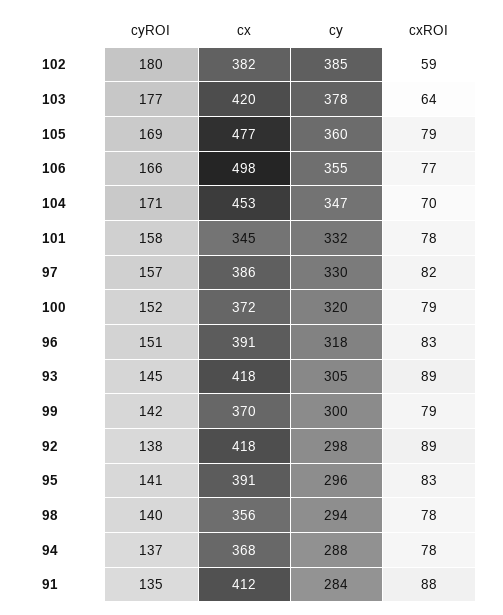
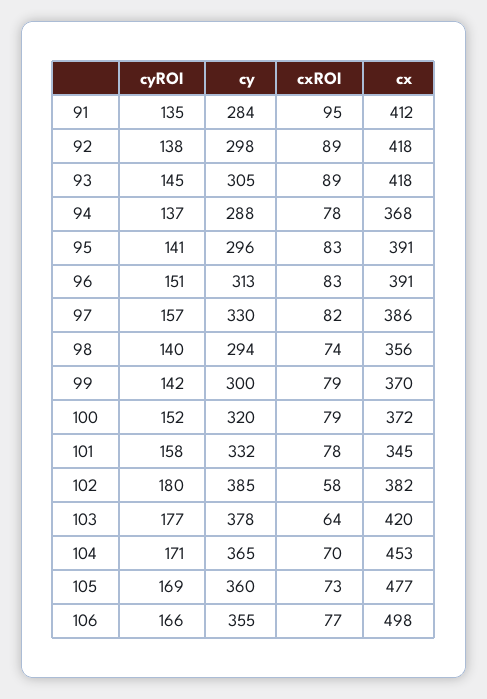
  {
    "cyROI": {
      "102": 180,
      "103": 177,
      "105": 169,
      "106": 166,
      "104": 171,
      "101": 158,
      "97": 157,
      "100": 152,
      "96": 151,
      "93": 145,
      "99": 142,
      "92": 138,
      "95": 141,
      "98": 140,
      "94": 137,
      "91": 135
    },
    "cx": {
      "102": 382,
      "103": 420,
      "105": 477,
      "106": 498,
      "104": 453,
      "101": 345,
      "97": 386,
      "100": 372,
      "96": 391,
      "93": 418,
      "99": 370,
      "92": 418,
      "95": 391,
      "98": 356,
      "94": 368,
      "91": 412
    },
    "cy": {
      "102": 385,
      "103": 378,
      "105": 360,
      "106": 355,
-     "104": 347,
+     "104": 365,
      "101": 332,
      "97": 330,
      "100": 320,
-     "96": 318,
+     "96": 313,
      "93": 305,
      "99": 300,
      "92": 298,
      "95": 296,
      "98": 294,
      "94": 288,
      "91": 284
    },
    "cxROI": {
-     "102": 59,
+     "102": 58,
      "103": 64,
-     "105": 79,
+     "105": 73,
      "106": 77,
      "104": 70,
      "101": 78,
      "97": 82,
      "100": 79,
      "96": 83,
      "93": 89,
      "99": 79,
      "92": 89,
      "95": 83,
-     "98": 78,
+     "98": 74,
      "94": 78,
-     "91": 88
+     "91": 95
    }
  }

